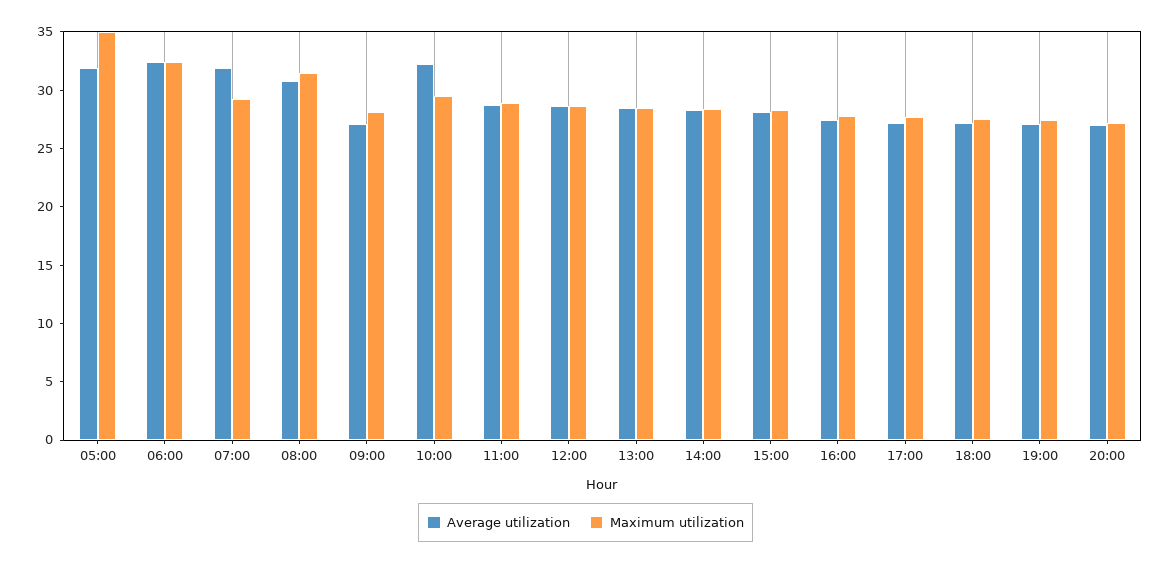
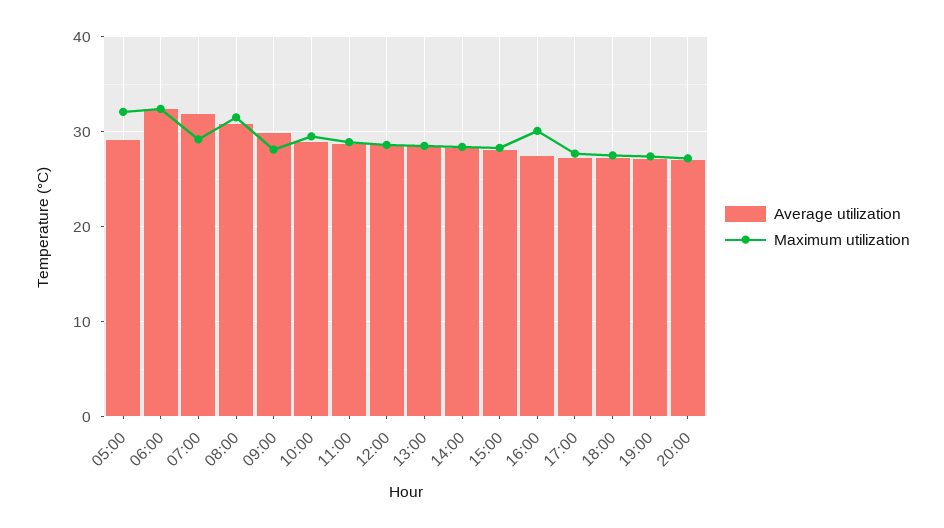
  {
    "Average utilization": {
-     "05:00": 32,
+     "05:00": 29,
      "06:00": 32,
      "07:00": 32,
      "08:00": 31,
-     "09:00": 27,
+     "09:00": 30,
-     "10:00": 32,
+     "10:00": 29,
      "11:00": 29,
      "12:00": 29,
      "13:00": 29,
      "14:00": 28,
      "15:00": 28,
      "16:00": 27,
      "17:00": 27,
      "18:00": 27,
      "19:00": 27,
      "20:00": 27
    },
    "Maximum utilization": {
-     "05:00": 35,
+     "05:00": 32,
      "06:00": 32,
      "07:00": 29,
      "08:00": 32,
      "09:00": 28,
      "10:00": 30,
      "11:00": 29,
      "12:00": 29,
      "13:00": 29,
      "14:00": 28,
      "15:00": 28,
-     "16:00": 28,
+     "16:00": 30,
      "17:00": 28,
      "18:00": 28,
      "19:00": 27,
      "20:00": 27
    }
  }

